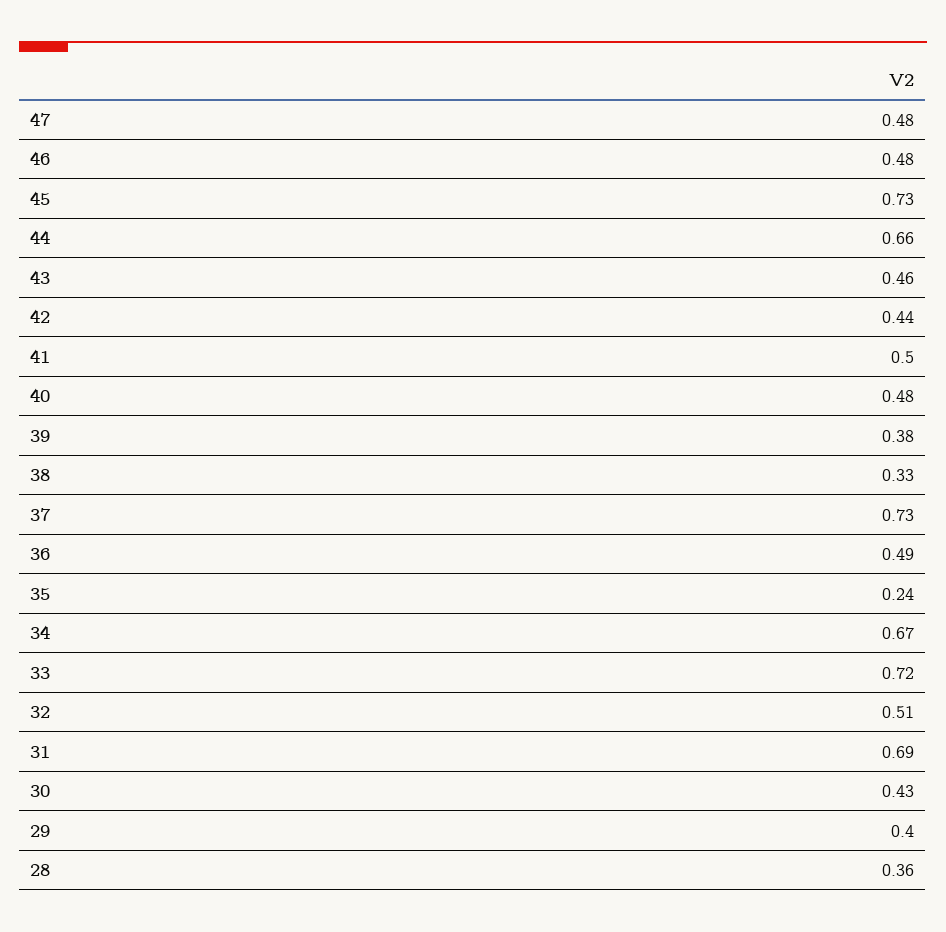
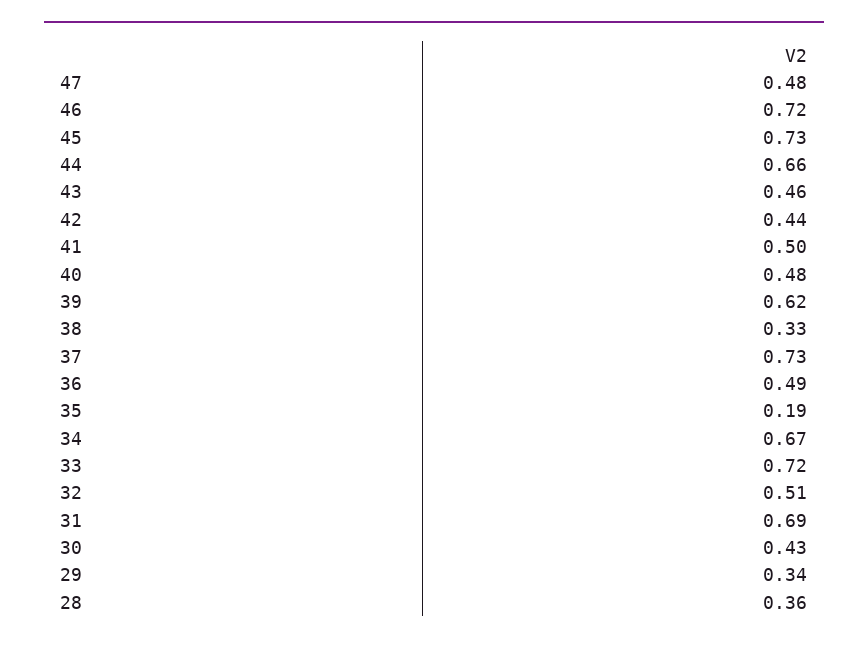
  {
    "47": 0.48,
-   "46": 0.48,
+   "46": 0.72,
    "45": 0.73,
    "44": 0.66,
    "43": 0.46,
    "42": 0.44,
    "41": 0.5,
    "40": 0.48,
-   "39": 0.38,
+   "39": 0.62,
    "38": 0.33,
    "37": 0.73,
    "36": 0.49,
-   "35": 0.24,
+   "35": 0.19,
    "34": 0.67,
    "33": 0.72,
    "32": 0.51,
    "31": 0.69,
    "30": 0.43,
-   "29": 0.4,
+   "29": 0.34,
    "28": 0.36
  }

